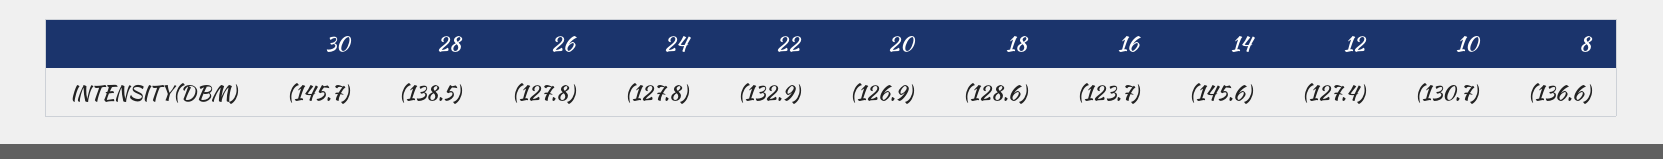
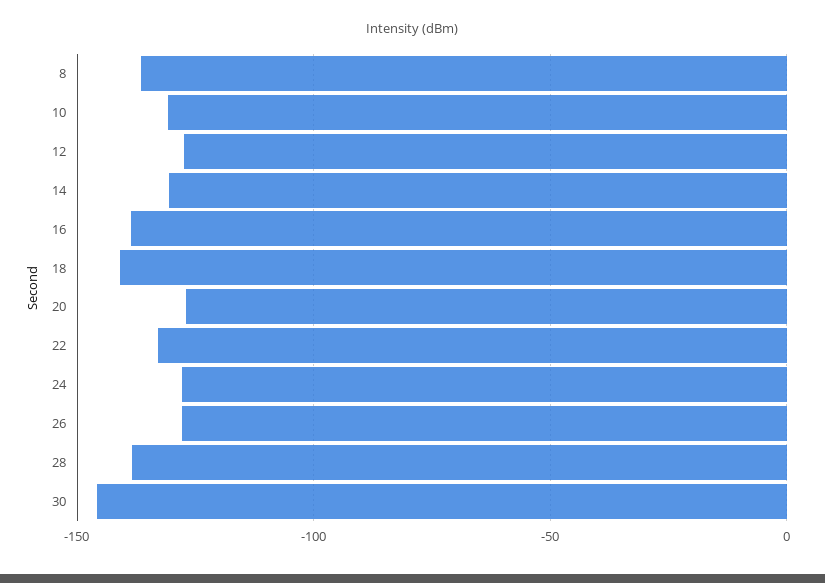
  {
    "30": -145.7,
    "28": -138.5,
    "26": -127.8,
    "24": -127.8,
    "22": -132.9,
    "20": -126.9,
-   "18": -128.6,
+   "18": -140,
-   "16": -123.7,
+   "16": -140,
-   "14": -145.6,
+   "14": -130,
    "12": -127.4,
    "10": -130.7,
    "8": -136.6
  }

